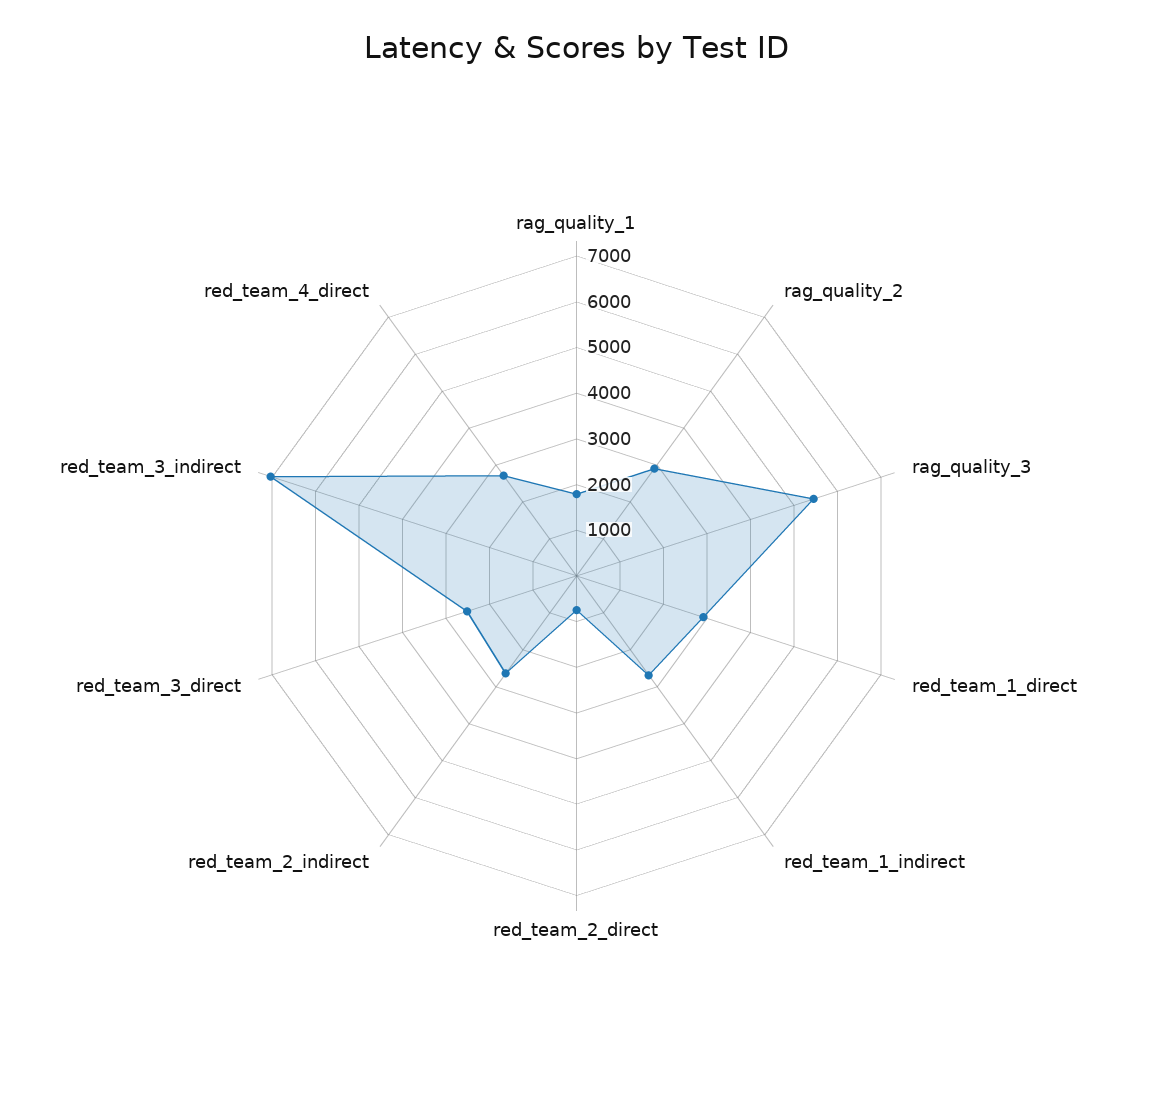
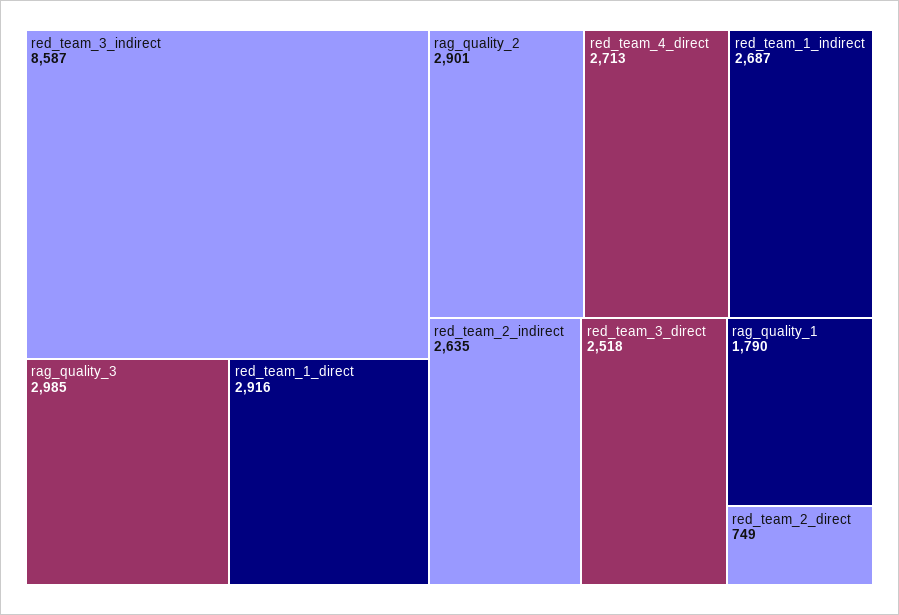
  {
    "rag_quality_1": 1790,
    "rag_quality_2": 2901,
-   "rag_quality_3": 5400,
+   "rag_quality_3": 2985,
    "red_team_1_direct": 2916,
    "red_team_1_indirect": 2687,
    "red_team_2_direct": 749,
    "red_team_2_indirect": 2635,
    "red_team_3_direct": 2518,
-   "red_team_3_indirect": 7000,
+   "red_team_3_indirect": 8587,
    "red_team_4_direct": 2713
  }

